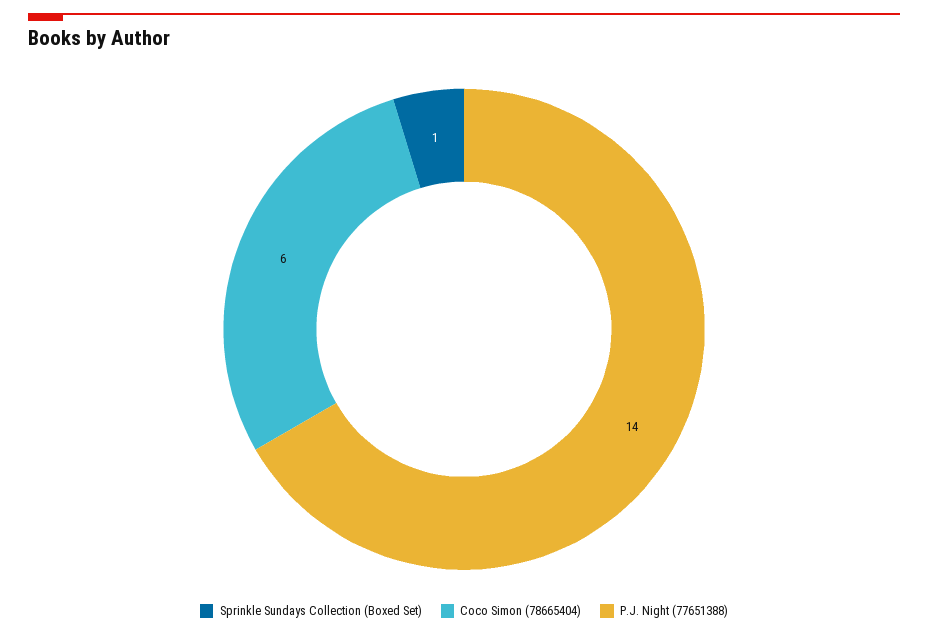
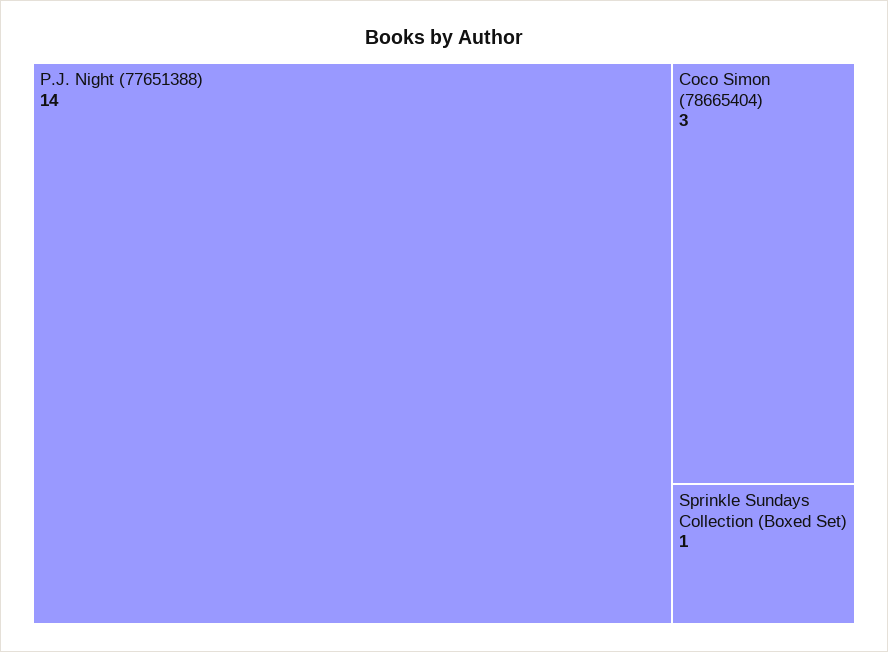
  {
    "Sprinkle Sundays Collection (Boxed Set)": 1,
-   "Coco Simon (78665404)": 6,
+   "Coco Simon (78665404)": 3,
    "P.J. Night (77651388)": 14
  }

